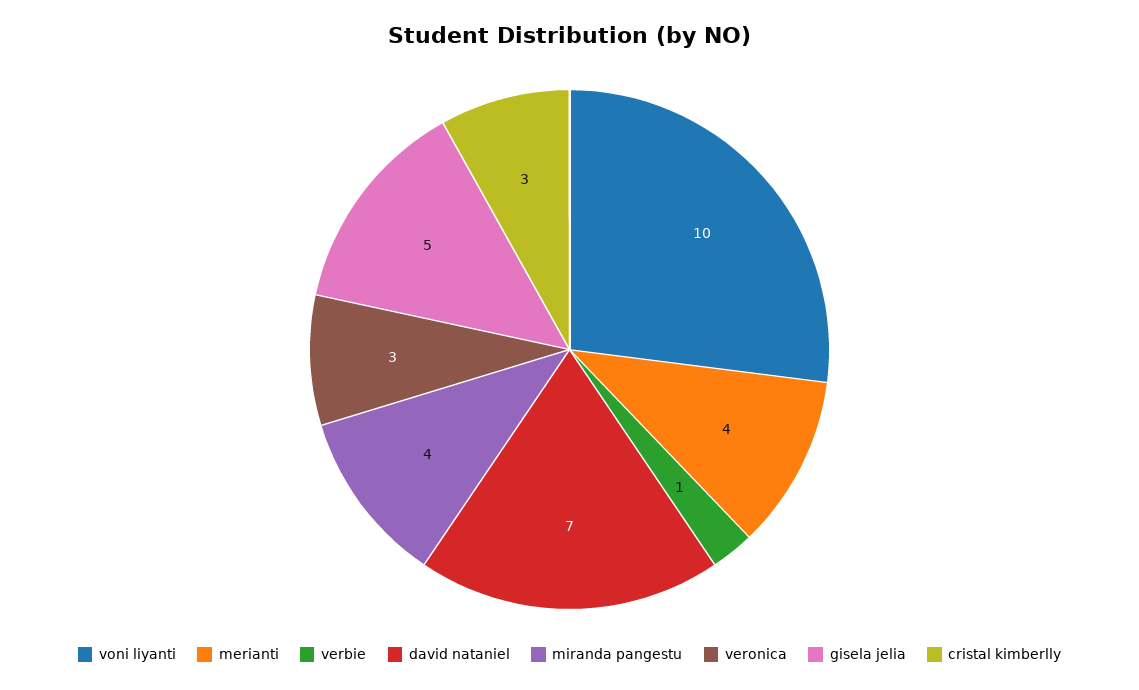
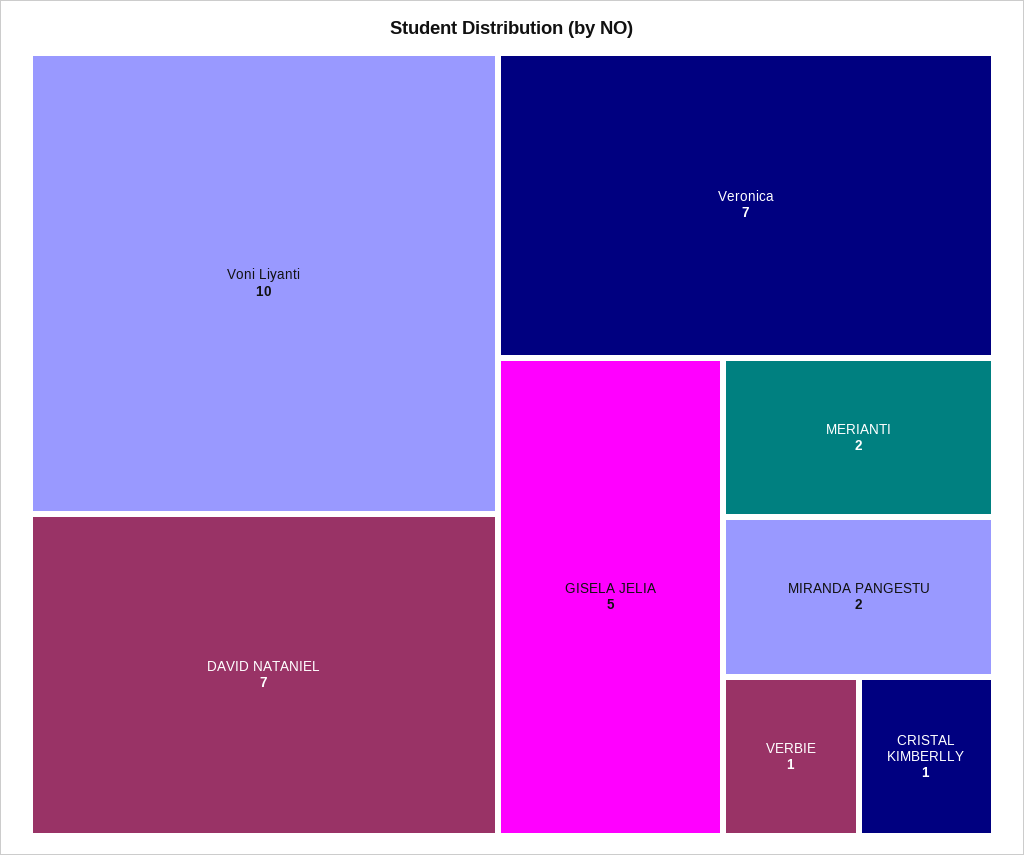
  {
    "voni liyanti": 10,
-   "merianti": 4,
+   "merianti": 2,
    "verbie": 1,
    "david nataniel": 7,
-   "miranda pangestu": 4,
+   "miranda pangestu": 2,
-   "veronica": 3,
+   "veronica": 7,
    "gisela jelia": 5,
-   "cristal kimberlly": 3
+   "cristal kimberlly": 1
  }

